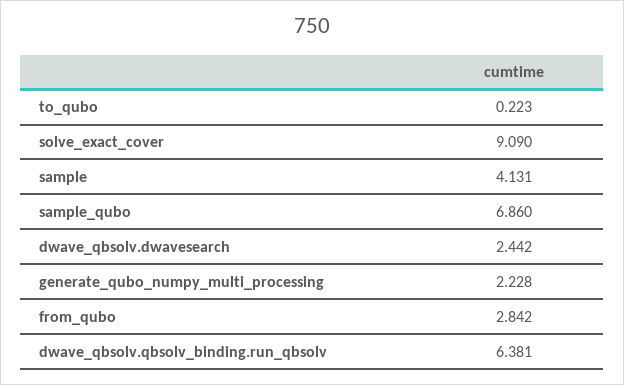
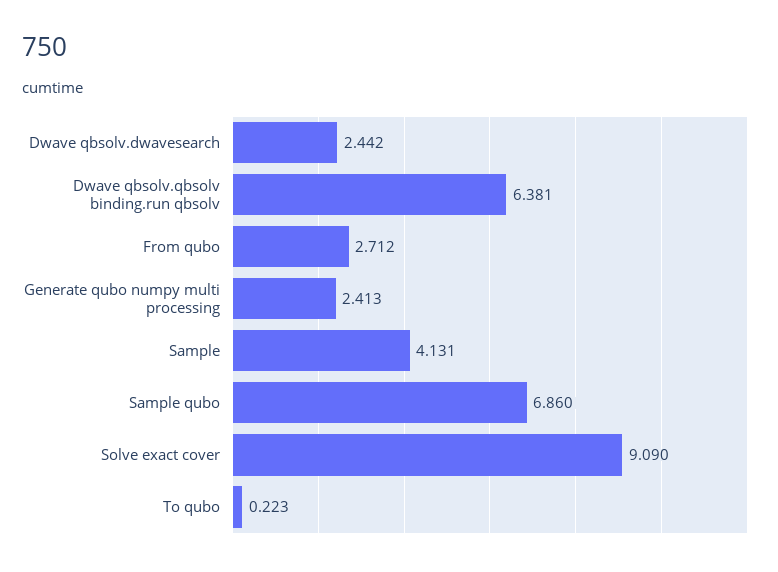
  {
    "to_qubo": 0.223,
    "solve_exact_cover": 9.09,
    "sample": 4.131,
    "sample_qubo": 6.86,
    "dwave_qbsolv.dwavesearch": 2.442,
-   "generate_qubo_numpy_multi_processing": 2.228,
+   "generate_qubo_numpy_multi_processing": 2.413,
-   "from_qubo": 2.842,
+   "from_qubo": 2.712,
    "dwave_qbsolv.qbsolv_binding.run_qbsolv": 6.381
  }

